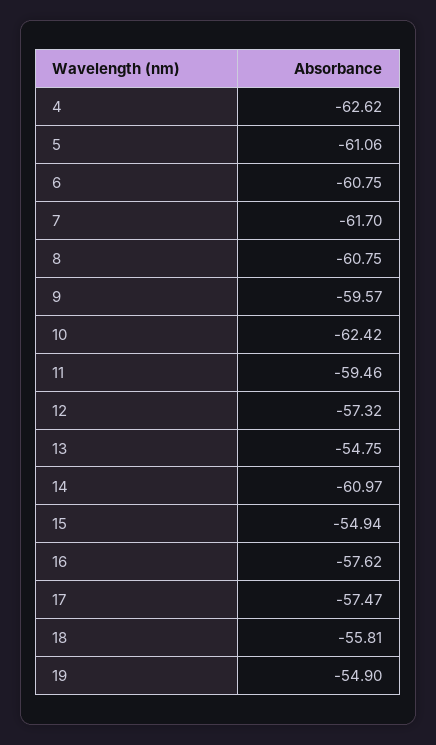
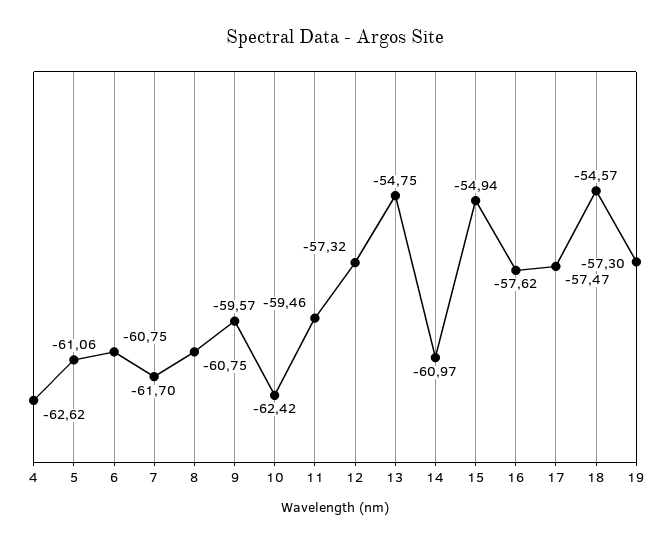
  {
    "4": -62.62,
    "5": -61.06,
    "6": -60.75,
    "7": -61.7,
    "8": -60.75,
    "9": -59.57,
    "10": -62.42,
    "11": -59.46,
    "12": -57.32,
    "13": -54.75,
    "14": -60.97,
    "15": -54.94,
    "16": -57.62,
    "17": -57.47,
-   "18": -55.81,
+   "18": -54.57,
-   "19": -54.9
+   "19": -57.3
  }

